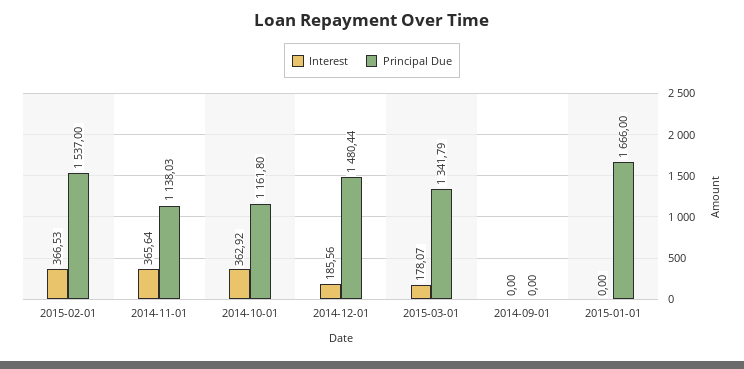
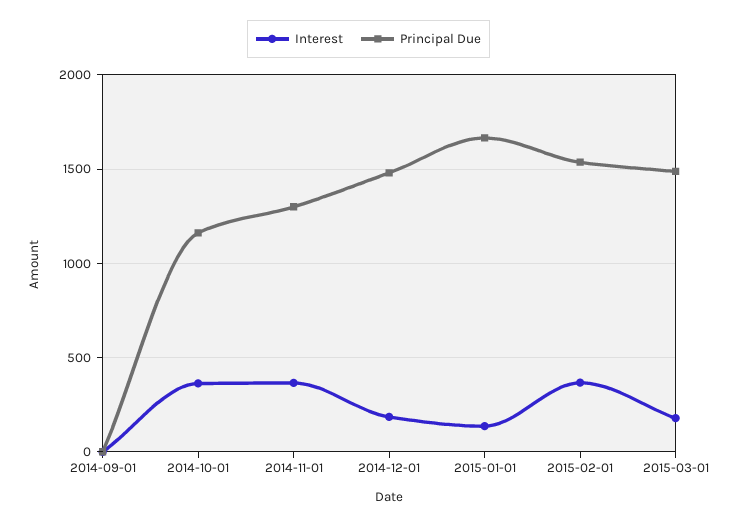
  {
    "Interest": {
      "2015-02-01": 366.53,
      "2014-11-01": 365.64,
      "2014-10-01": 362.92,
      "2014-12-01": 185.56,
      "2015-03-01": 178.07,
      "2014-09-01": 0,
-     "2015-01-01": 0
+     "2015-01-01": 150
    },
    "Principal Due": {
      "2015-02-01": 1537,
-     "2014-11-01": 1138.03,
+     "2014-11-01": 1300,
      "2014-10-01": 1161.8,
      "2014-12-01": 1480.44,
-     "2015-03-01": 1341.79,
+     "2015-03-01": 1500,
      "2014-09-01": 0,
      "2015-01-01": 1666
    }
  }

